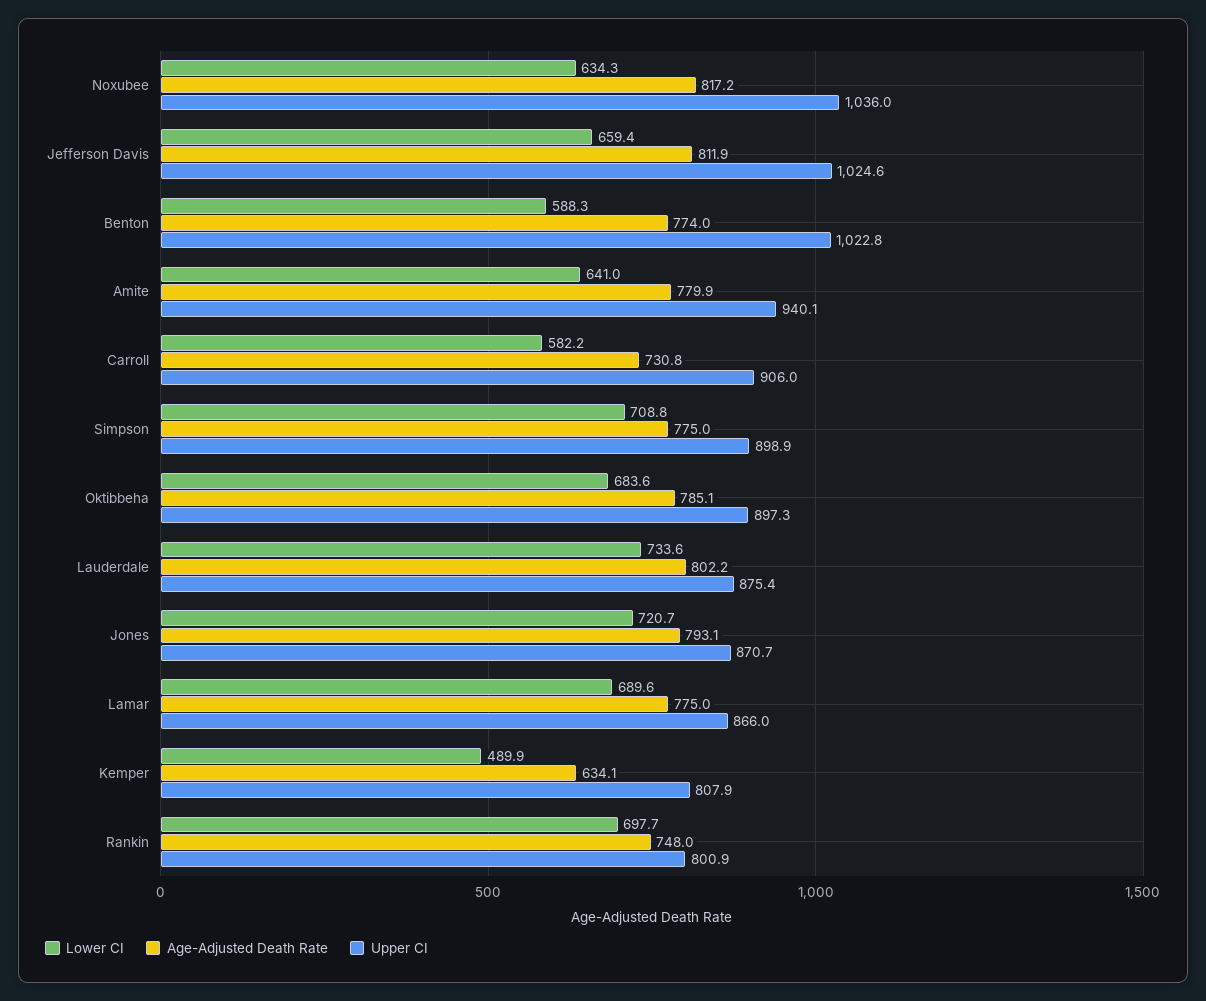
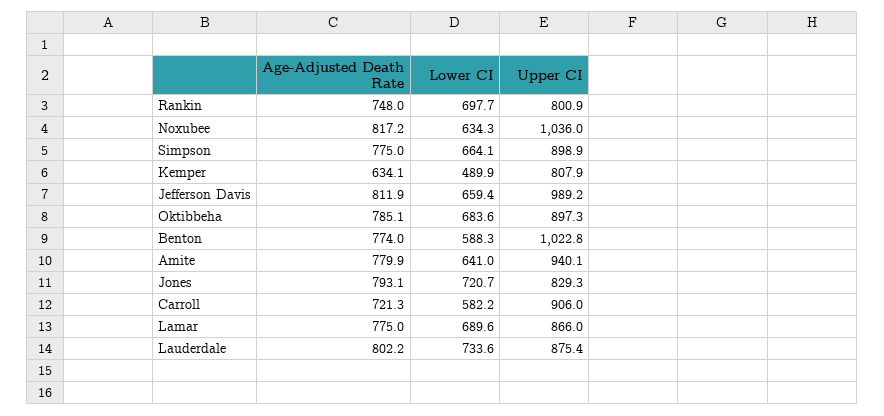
  {
    "Lower CI": {
      "Noxubee": 634.3,
      "Jefferson Davis": 659.4,
      "Benton": 588.3,
      "Amite": 641,
      "Carroll": 582.2,
-     "Simpson": 708.8,
+     "Simpson": 664.1,
      "Oktibbeha": 683.6,
      "Lauderdale": 733.6,
      "Jones": 720.7,
      "Lamar": 689.6,
      "Kemper": 489.9,
      "Rankin": 697.7
    },
    "Age-Adjusted Death Rate": {
      "Noxubee": 817.2,
      "Jefferson Davis": 811.9,
      "Benton": 774,
      "Amite": 779.9,
-     "Carroll": 730.8,
+     "Carroll": 721.3,
      "Simpson": 775,
      "Oktibbeha": 785.1,
      "Lauderdale": 802.2,
      "Jones": 793.1,
      "Lamar": 775,
      "Kemper": 634.1,
      "Rankin": 748
    },
    "Upper CI": {
      "Noxubee": 1036,
-     "Jefferson Davis": 1024.6,
+     "Jefferson Davis": 989.2,
      "Benton": 1022.8,
      "Amite": 940.1,
      "Carroll": 906,
      "Simpson": 898.9,
      "Oktibbeha": 897.3,
      "Lauderdale": 875.4,
-     "Jones": 870.7,
+     "Jones": 829.3,
      "Lamar": 866,
      "Kemper": 807.9,
      "Rankin": 800.9
    }
  }

